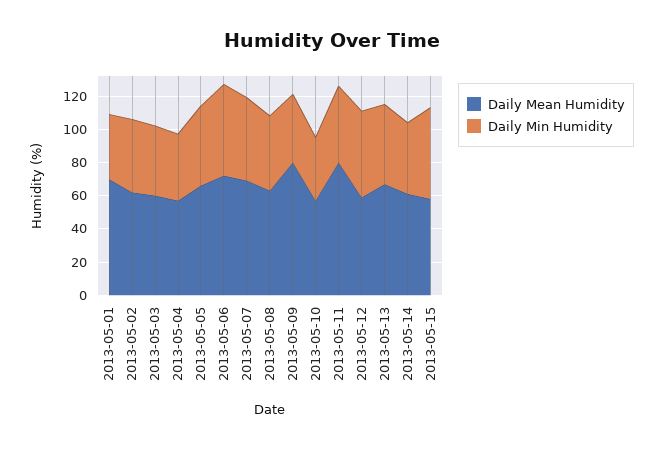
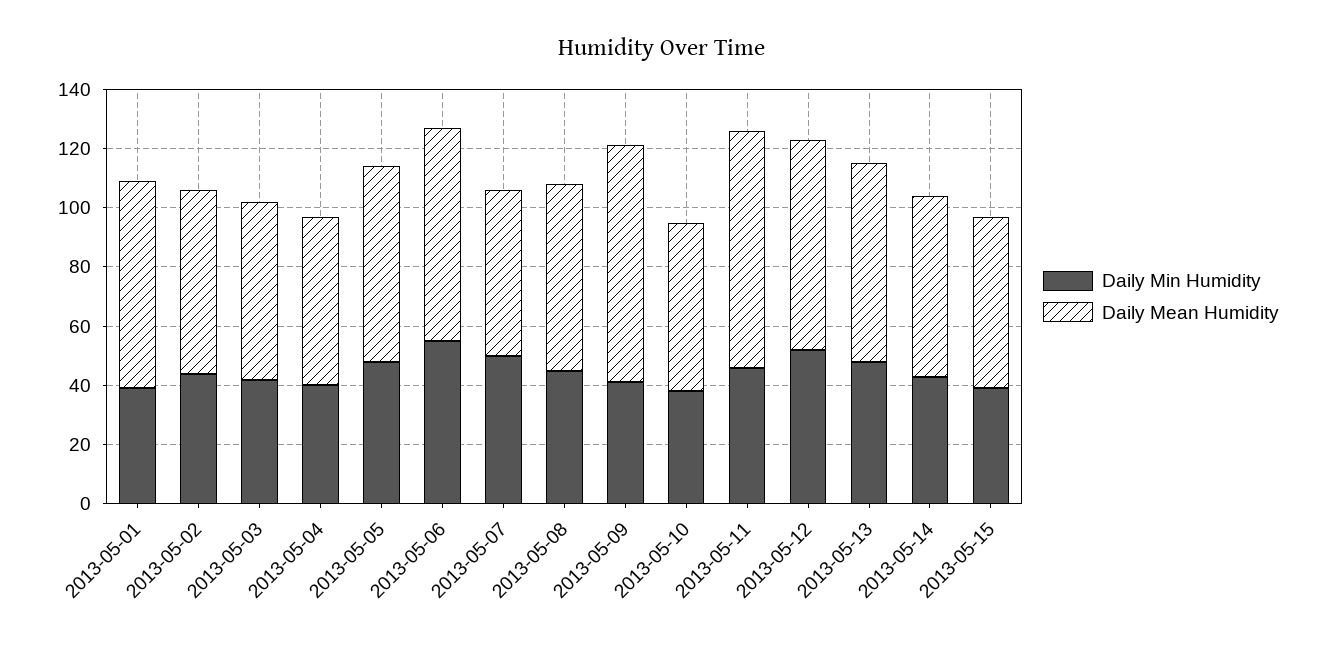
  {
    "Daily Mean Humidity": {
      "2013-05-01": 70,
      "2013-05-02": 60,
      "2013-05-03": 60,
      "2013-05-04": 55,
      "2013-05-05": 65,
      "2013-05-06": 70,
-     "2013-05-07": 70,
+     "2013-05-07": 55,
      "2013-05-08": 65,
      "2013-05-09": 80,
      "2013-05-10": 55,
      "2013-05-11": 80,
-     "2013-05-12": 60,
+     "2013-05-12": 70,
      "2013-05-13": 65,
      "2013-05-14": 60,
      "2013-05-15": 60
    },
    "Daily Min Humidity": {
      "2013-05-01": 40,
      "2013-05-02": 45,
      "2013-05-03": 40,
      "2013-05-04": 40,
      "2013-05-05": 50,
      "2013-05-06": 55,
      "2013-05-07": 50,
      "2013-05-08": 45,
      "2013-05-09": 40,
      "2013-05-10": 40,
      "2013-05-11": 45,
      "2013-05-12": 50,
      "2013-05-13": 50,
      "2013-05-14": 45,
-     "2013-05-15": 55
+     "2013-05-15": 40
    }
  }

